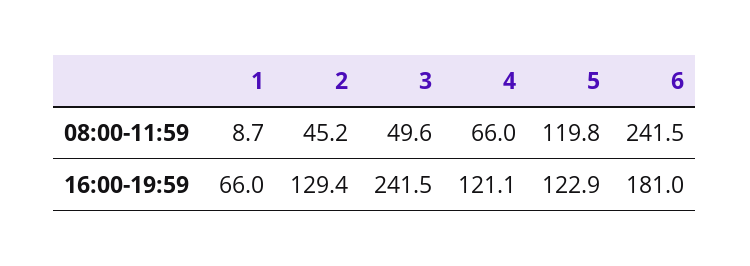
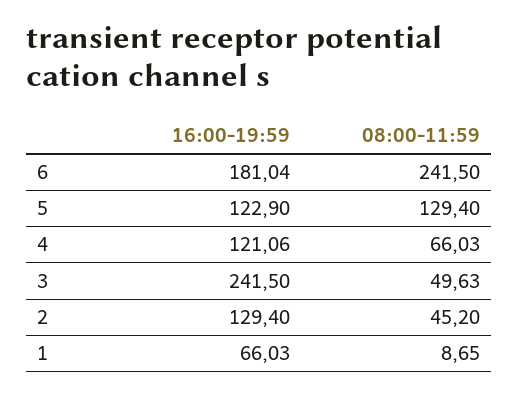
  {
    "1": {
      "08:00-11:59": 8.65,
      "16:00-19:59": 66.03
    },
    "2": {
      "08:00-11:59": 45.2,
      "16:00-19:59": 129.4
    },
    "3": {
      "08:00-11:59": 49.63,
      "16:00-19:59": 241.5
    },
    "4": {
      "08:00-11:59": 66.03,
      "16:00-19:59": 121.06
    },
    "5": {
-     "08:00-11:59": 119.8,
+     "08:00-11:59": 129.4,
      "16:00-19:59": 122.9
    },
    "6": {
      "08:00-11:59": 241.5,
      "16:00-19:59": 181.04
    }
  }

